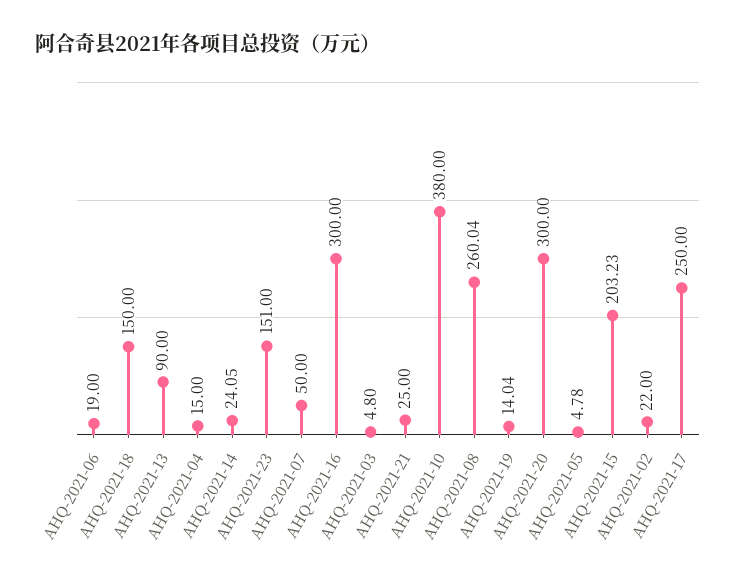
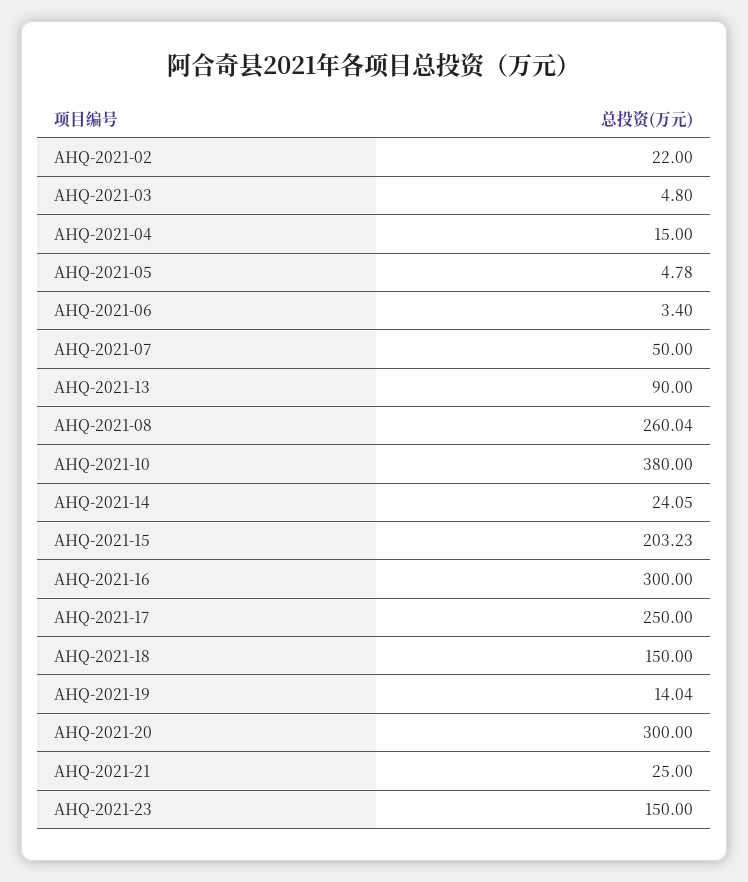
  {
-   "AHQ-2021-06": 19,
+   "AHQ-2021-06": 3.4,
    "AHQ-2021-18": 150,
    "AHQ-2021-13": 90,
    "AHQ-2021-04": 15,
    "AHQ-2021-14": 24.05,
-   "AHQ-2021-23": 151,
+   "AHQ-2021-23": 150,
    "AHQ-2021-07": 50,
    "AHQ-2021-16": 300,
    "AHQ-2021-03": 4.8,
    "AHQ-2021-21": 25,
    "AHQ-2021-10": 380,
    "AHQ-2021-08": 260.04,
    "AHQ-2021-19": 14.04,
    "AHQ-2021-20": 300,
    "AHQ-2021-05": 4.78,
    "AHQ-2021-15": 203.23,
    "AHQ-2021-02": 22,
    "AHQ-2021-17": 250
  }

